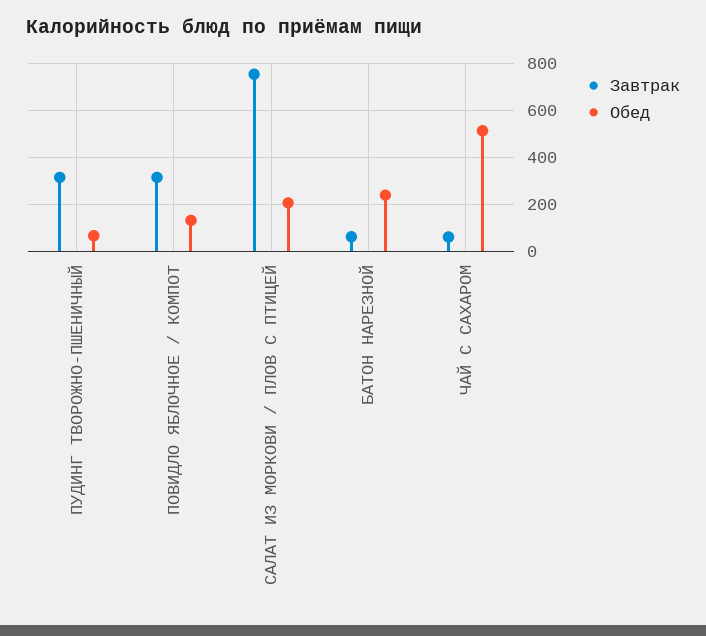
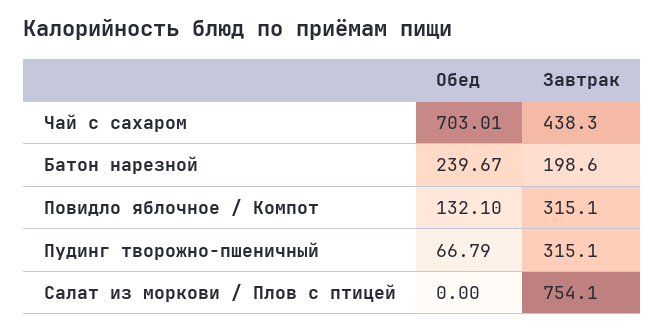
  {
    "Завтрак": {
      "ПУДИНГ ТВОРОЖНО-ПШЕНИЧНЫЙ": 315.1,
      "ПОВИДЛО ЯБЛОЧНОЕ / КОМПОТ": 315.1,
      "САЛАТ ИЗ МОРКОВИ / ПЛОВ С ПТИЦЕЙ": 754.1,
-     "БАТОН НАРЕЗНОЙ": 50,
+     "БАТОН НАРЕЗНОЙ": 198.6,
-     "ЧАЙ С САХАРОМ": 50
+     "ЧАЙ С САХАРОМ": 438.3
    },
    "Обед": {
      "ПУДИНГ ТВОРОЖНО-ПШЕНИЧНЫЙ": 66.79,
      "ПОВИДЛО ЯБЛОЧНОЕ / КОМПОТ": 132.1,
-     "САЛАТ ИЗ МОРКОВИ / ПЛОВ С ПТИЦЕЙ": 200,
+     "САЛАТ ИЗ МОРКОВИ / ПЛОВ С ПТИЦЕЙ": 0,
      "БАТОН НАРЕЗНОЙ": 239.67,
-     "ЧАЙ С САХАРОМ": 500
+     "ЧАЙ С САХАРОМ": 703.01
    }
  }

